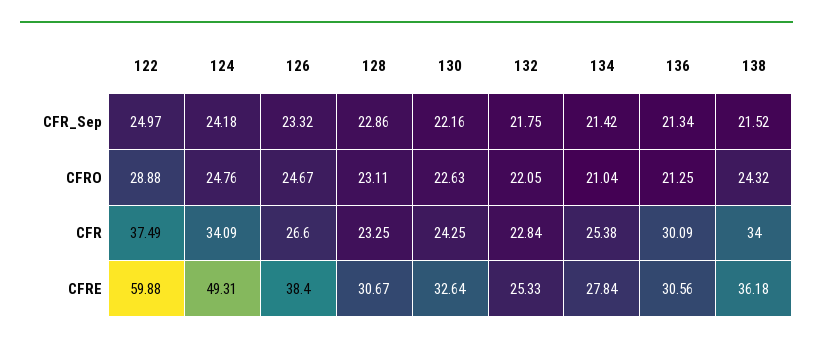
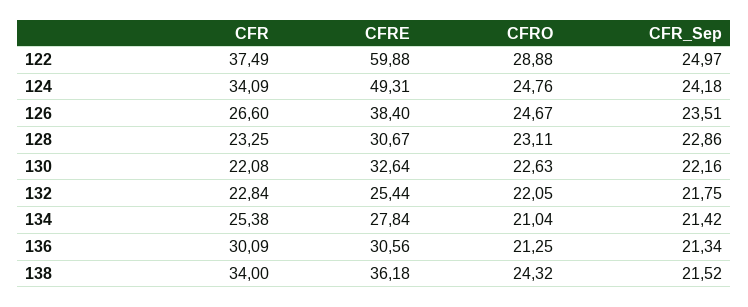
  {
    "122": {
      "CFR_Sep": 24.97,
      "CFRO": 28.88,
      "CFR": 37.49,
      "CFRE": 59.88
    },
    "124": {
      "CFR_Sep": 24.18,
      "CFRO": 24.76,
      "CFR": 34.09,
      "CFRE": 49.31
    },
    "126": {
-     "CFR_Sep": 23.32,
+     "CFR_Sep": 23.51,
      "CFRO": 24.67,
      "CFR": 26.6,
      "CFRE": 38.4
    },
    "128": {
      "CFR_Sep": 22.86,
      "CFRO": 23.11,
      "CFR": 23.25,
      "CFRE": 30.67
    },
    "130": {
      "CFR_Sep": 22.16,
      "CFRO": 22.63,
-     "CFR": 24.25,
+     "CFR": 22.08,
      "CFRE": 32.64
    },
    "132": {
      "CFR_Sep": 21.75,
      "CFRO": 22.05,
      "CFR": 22.84,
-     "CFRE": 25.33
+     "CFRE": 25.44
    },
    "134": {
      "CFR_Sep": 21.42,
      "CFRO": 21.04,
      "CFR": 25.38,
      "CFRE": 27.84
    },
    "136": {
      "CFR_Sep": 21.34,
      "CFRO": 21.25,
      "CFR": 30.09,
      "CFRE": 30.56
    },
    "138": {
      "CFR_Sep": 21.52,
      "CFRO": 24.32,
      "CFR": 34,
      "CFRE": 36.18
    }
  }

